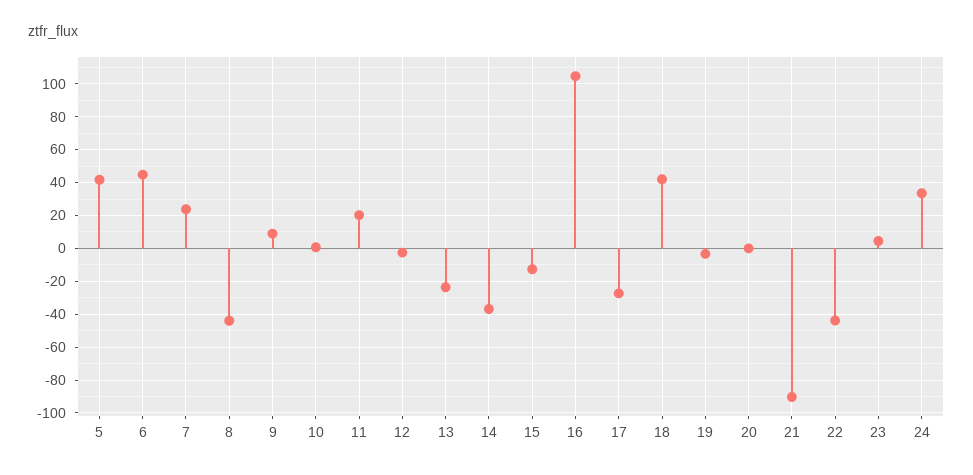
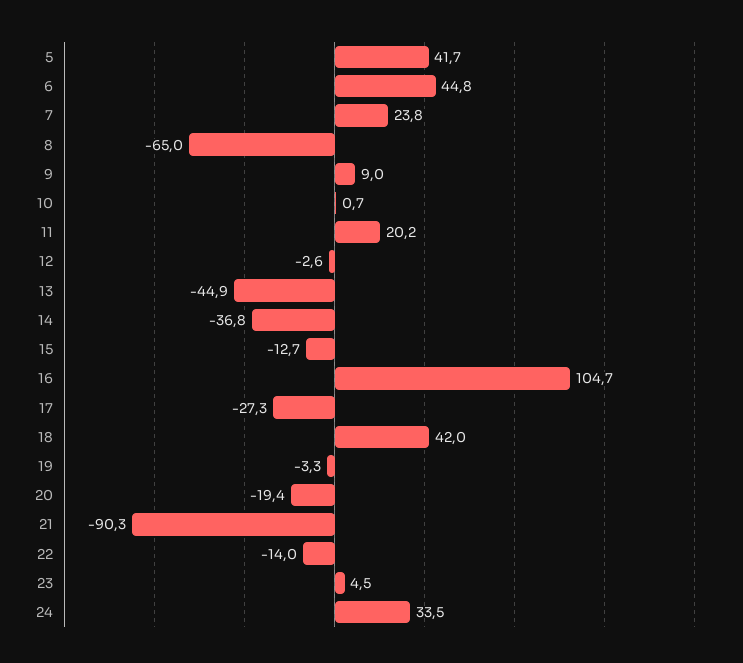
  {
    "5": 41.7,
    "6": 44.8,
    "7": 23.8,
-   "8": -45,
+   "8": -65,
    "9": 9,
    "10": 0.7,
    "11": 20.2,
    "12": -2.6,
-   "13": -25,
+   "13": -44.9,
    "14": -36.8,
    "15": -12.7,
    "16": 104.7,
    "17": -27.3,
    "18": 42,
    "19": -3.3,
-   "20": 0,
+   "20": -19.4,
    "21": -90.3,
-   "22": -45,
+   "22": -14,
    "23": 4.5,
    "24": 33.5
  }

